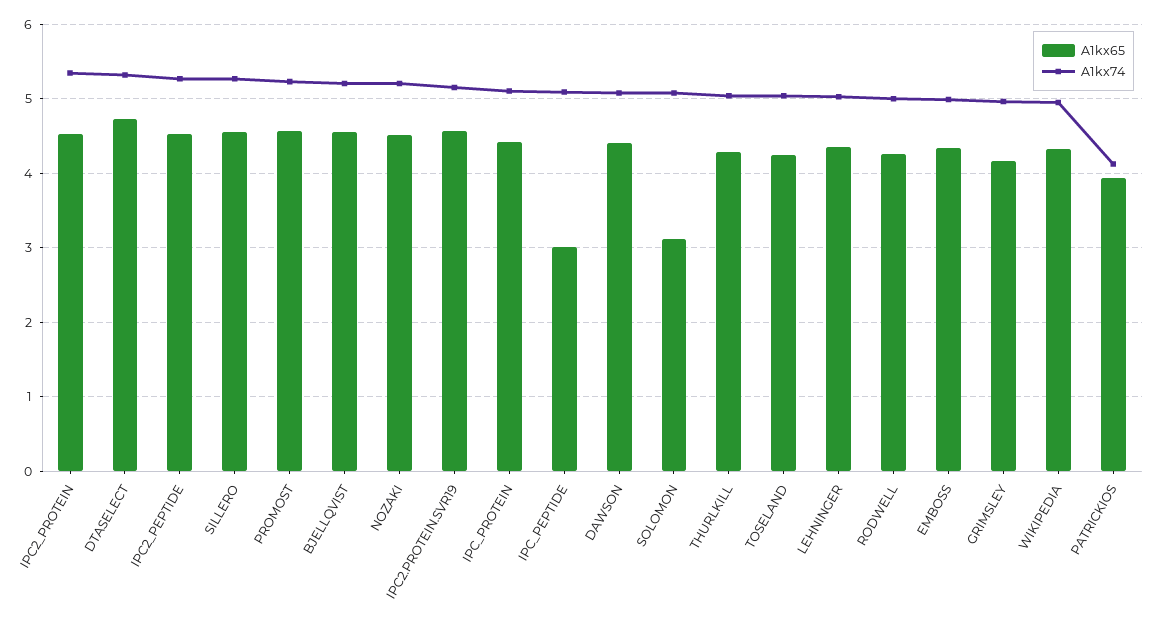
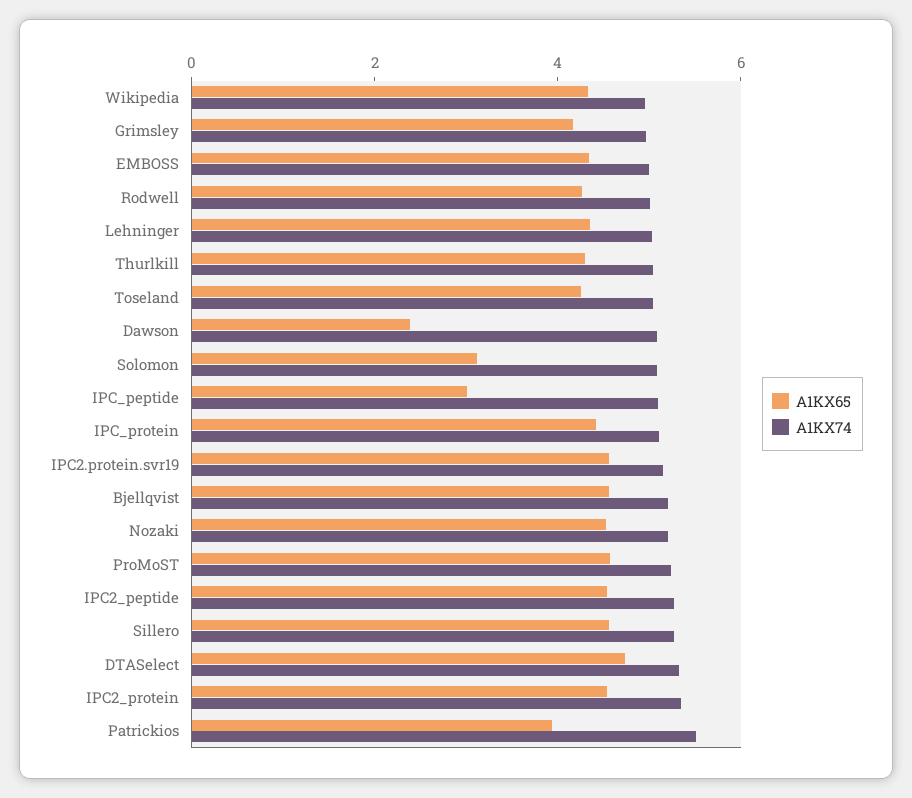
  {
    "A1kx65": {
      "IPC2_PROTEIN": 4.5,
      "DTASELECT": 4.7,
      "IPC2_PEPTIDE": 4.5,
      "SILLERO": 4.6,
      "PROMOST": 4.6,
      "BJELLQVIST": 4.6,
      "NOZAKI": 4.5,
      "IPC2.PROTEIN.SVR19": 4.6,
      "IPC_PROTEIN": 4.4,
      "IPC_PEPTIDE": 3,
-     "DAWSON": 4.4,
+     "DAWSON": 2.5,
      "SOLOMON": 3.1,
      "THURLKILL": 4.3,
      "TOSELAND": 4.3,
      "LEHNINGER": 4.4,
      "RODWELL": 4.3,
      "EMBOSS": 4.3,
      "GRIMSLEY": 4.2,
      "WIKIPEDIA": 4.3,
      "PATRICKIOS": 3.9
    },
    "A1kx74": {
      "IPC2_PROTEIN": 5.3,
      "DTASELECT": 5.3,
      "IPC2_PEPTIDE": 5.3,
      "SILLERO": 5.3,
      "PROMOST": 5.2,
      "BJELLQVIST": 5.2,
      "NOZAKI": 5.2,
      "IPC2.PROTEIN.SVR19": 5.2,
      "IPC_PROTEIN": 5.1,
      "IPC_PEPTIDE": 5.1,
      "DAWSON": 5.1,
      "SOLOMON": 5.1,
      "THURLKILL": 5,
      "TOSELAND": 5,
      "LEHNINGER": 5,
      "RODWELL": 5,
      "EMBOSS": 5,
      "GRIMSLEY": 5,
      "WIKIPEDIA": 5,
-     "PATRICKIOS": 4.1
+     "PATRICKIOS": 5.5
    }
  }

